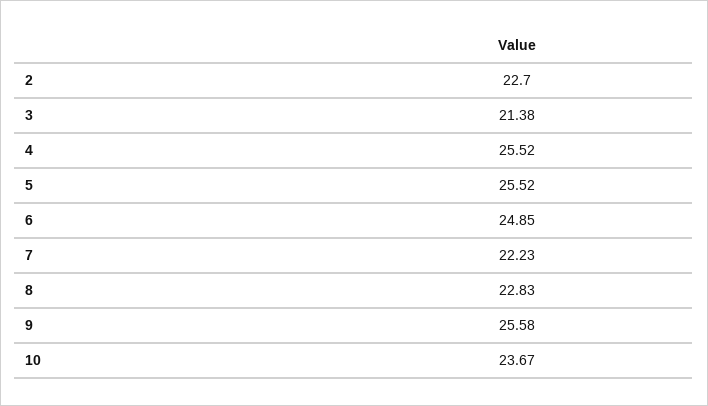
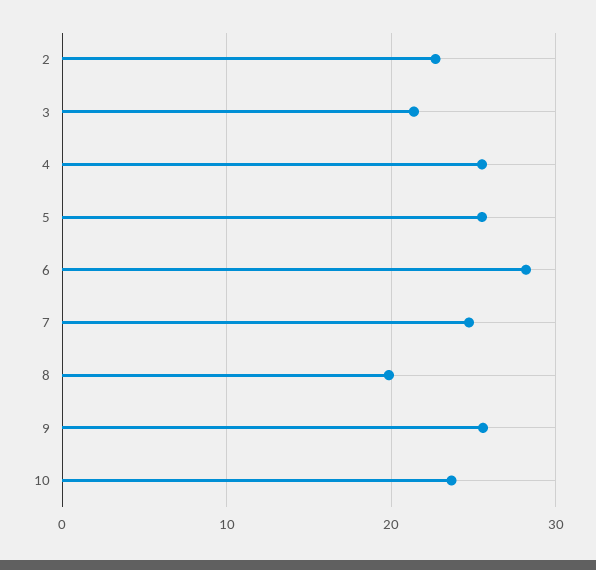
  {
    "2": 22.7,
    "3": 21.38,
    "4": 25.52,
    "5": 25.52,
-   "6": 24.85,
+   "6": 28,
-   "7": 22.23,
+   "7": 25,
-   "8": 22.83,
+   "8": 20,
    "9": 25.58,
    "10": 23.67
  }

